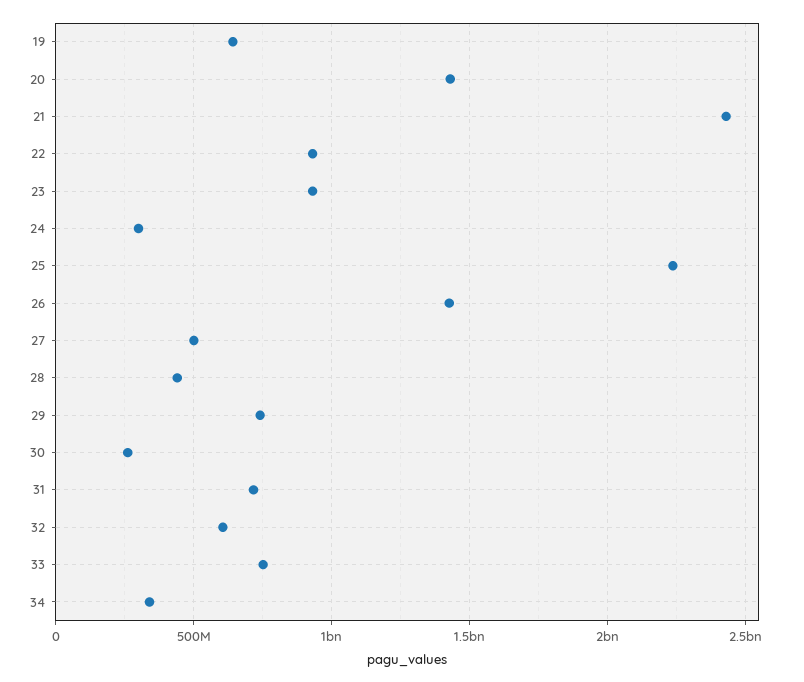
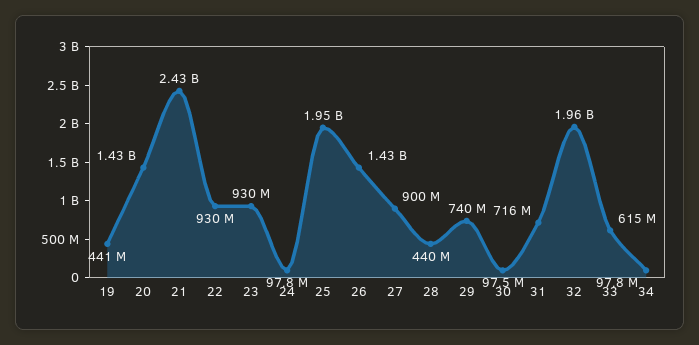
  {
-   "19": 650000000,
+   "19": 441000000,
    "20": 1430000000,
    "21": 2430000000,
    "22": 930000000,
    "23": 930000000,
-   "24": 300000000,
+   "24": 97800000,
-   "25": 2250000000,
+   "25": 1950000000,
    "26": 1430000000,
-   "27": 500000000,
+   "27": 900000000,
    "28": 440000000,
    "29": 740000000,
-   "30": 250000000,
+   "30": 97500000,
    "31": 716000000,
-   "32": 600000000,
+   "32": 1960000000,
-   "33": 750000000,
+   "33": 615000000,
-   "34": 350000000
+   "34": 97800000
  }

